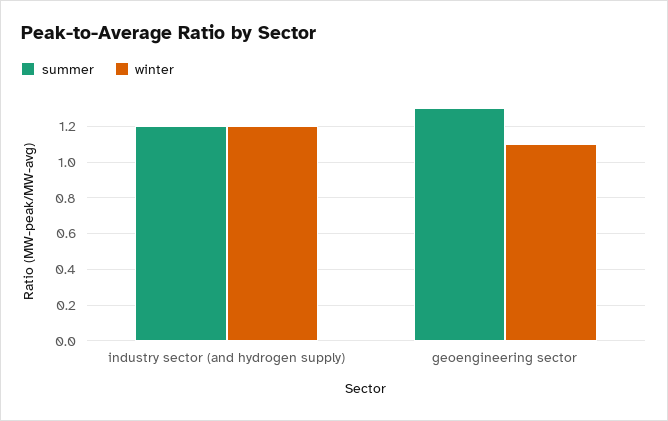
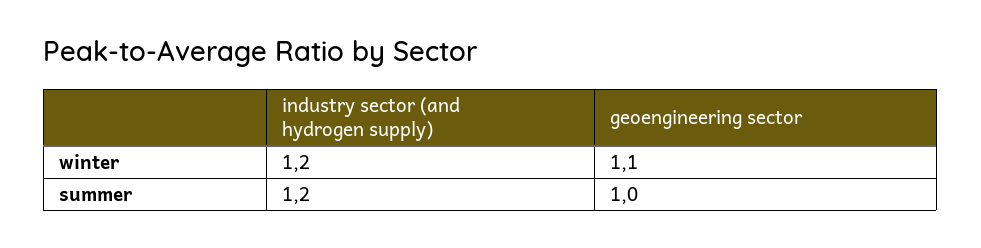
  {
    "summer": {
      "industry sector (and hydrogen supply)": 1.2,
-     "geoengineering sector": 1.3
+     "geoengineering sector": 1
    },
    "winter": {
      "industry sector (and hydrogen supply)": 1.2,
      "geoengineering sector": 1.1
    }
  }

